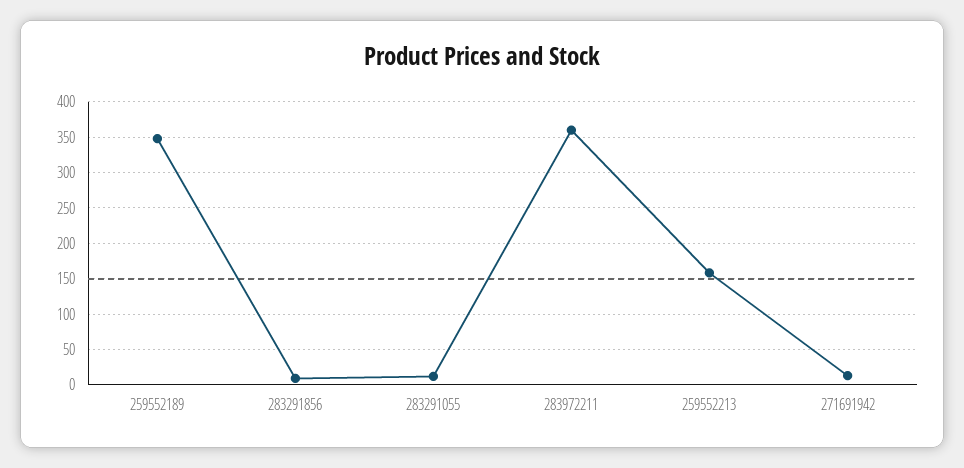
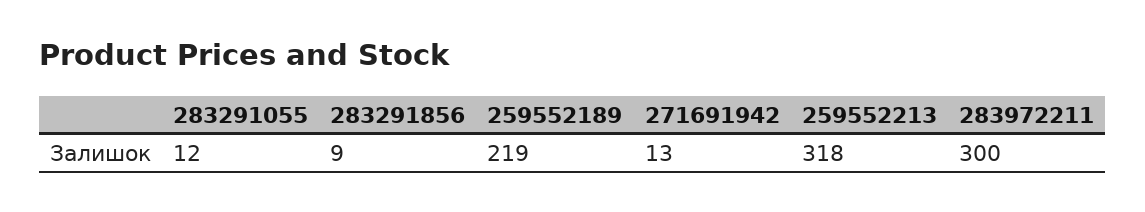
  {
-   "259552189": 350,
+   "259552189": 219,
    "283291856": 9,
    "283291055": 12,
-   "283972211": 360,
+   "283972211": 300,
-   "259552213": 160,
+   "259552213": 318,
    "271691942": 13
  }

